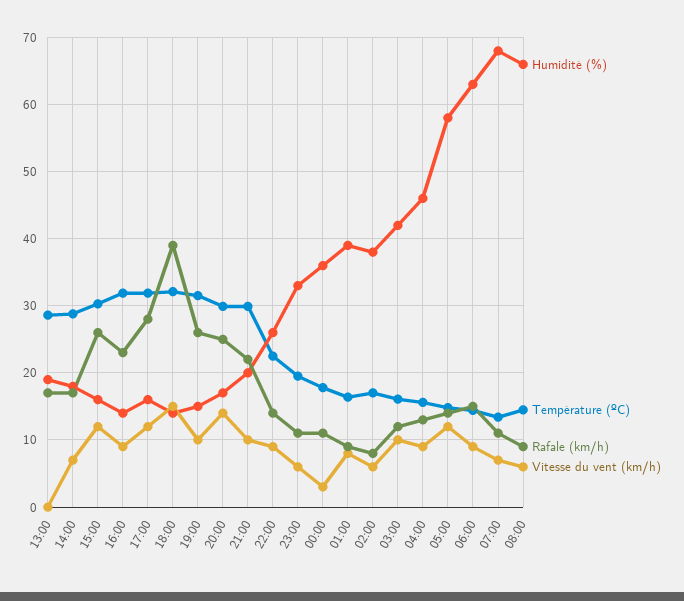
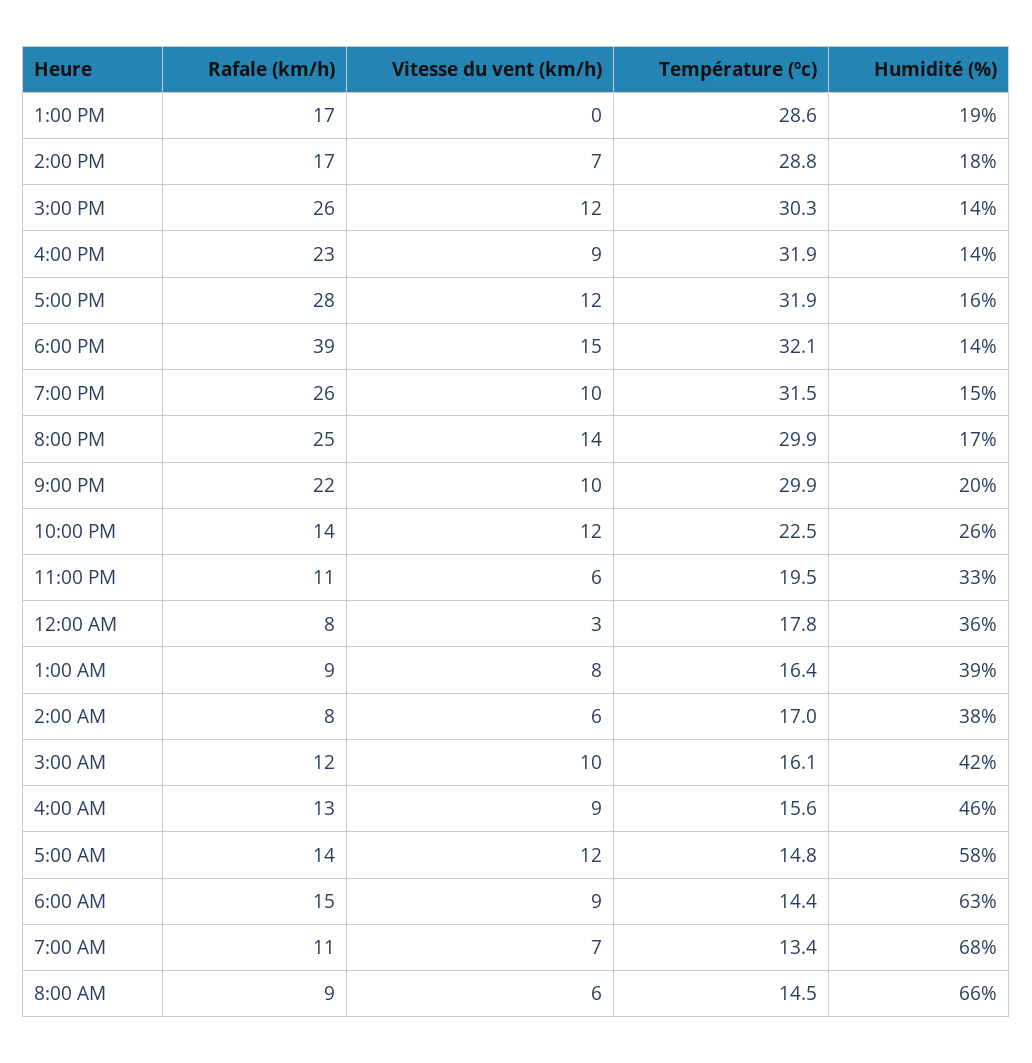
  {
    "Humidité (%)": {
      "13:00": 19,
      "14:00": 18,
-     "15:00": 16,
+     "15:00": 14,
      "16:00": 14,
      "17:00": 16,
      "18:00": 14,
      "19:00": 15,
      "20:00": 17,
      "21:00": 20,
      "22:00": 26,
      "23:00": 33,
      "00:00": 36,
      "01:00": 39,
      "02:00": 38,
      "03:00": 42,
      "04:00": 46,
      "05:00": 58,
      "06:00": 63,
      "07:00": 68,
      "08:00": 66
    },
    "Température (ºC)": {
      "13:00": 28.6,
      "14:00": 28.8,
      "15:00": 30.3,
      "16:00": 31.9,
      "17:00": 31.9,
      "18:00": 32.1,
      "19:00": 31.5,
      "20:00": 29.9,
      "21:00": 29.9,
      "22:00": 22.5,
      "23:00": 19.5,
      "00:00": 17.8,
      "01:00": 16.4,
      "02:00": 17,
      "03:00": 16.1,
      "04:00": 15.6,
      "05:00": 14.8,
      "06:00": 14.4,
      "07:00": 13.4,
      "08:00": 14.5
    },
    "Rafale (km/h)": {
      "13:00": 17,
      "14:00": 17,
      "15:00": 26,
      "16:00": 23,
      "17:00": 28,
      "18:00": 39,
      "19:00": 26,
      "20:00": 25,
      "21:00": 22,
      "22:00": 14,
      "23:00": 11,
-     "00:00": 11,
+     "00:00": 8,
      "01:00": 9,
      "02:00": 8,
      "03:00": 12,
      "04:00": 13,
      "05:00": 14,
      "06:00": 15,
      "07:00": 11,
      "08:00": 9
    },
    "Vitesse du vent (km/h)": {
      "13:00": 0,
      "14:00": 7,
      "15:00": 12,
      "16:00": 9,
      "17:00": 12,
      "18:00": 15,
      "19:00": 10,
      "20:00": 14,
      "21:00": 10,
-     "22:00": 9,
+     "22:00": 12,
      "23:00": 6,
      "00:00": 3,
      "01:00": 8,
      "02:00": 6,
      "03:00": 10,
      "04:00": 9,
      "05:00": 12,
      "06:00": 9,
      "07:00": 7,
      "08:00": 6
    }
  }

